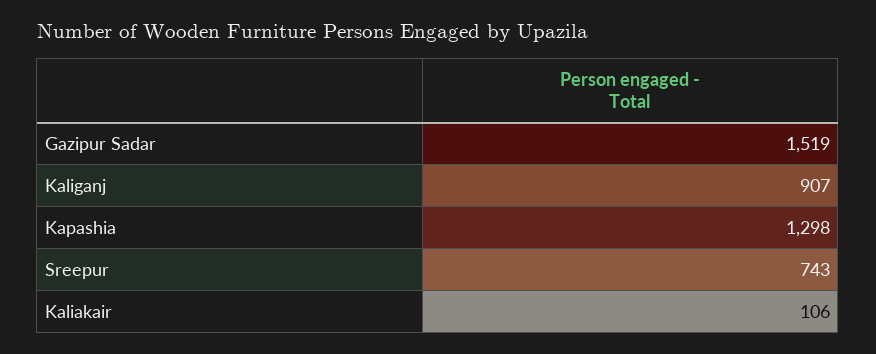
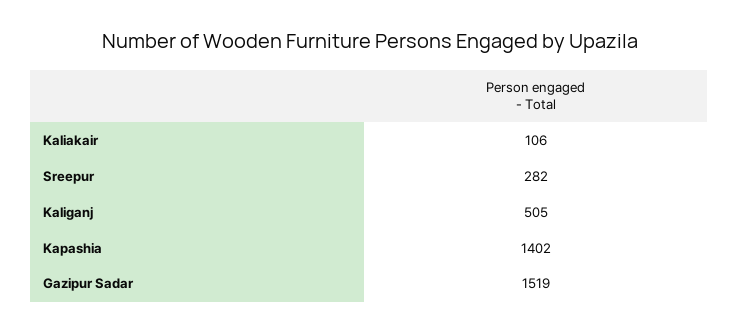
  {
    "Gazipur Sadar": 1519,
-   "Kaliganj": 907,
+   "Kaliganj": 505,
-   "Kapashia": 1298,
+   "Kapashia": 1402,
-   "Sreepur": 743,
+   "Sreepur": 282,
    "Kaliakair": 106
  }

